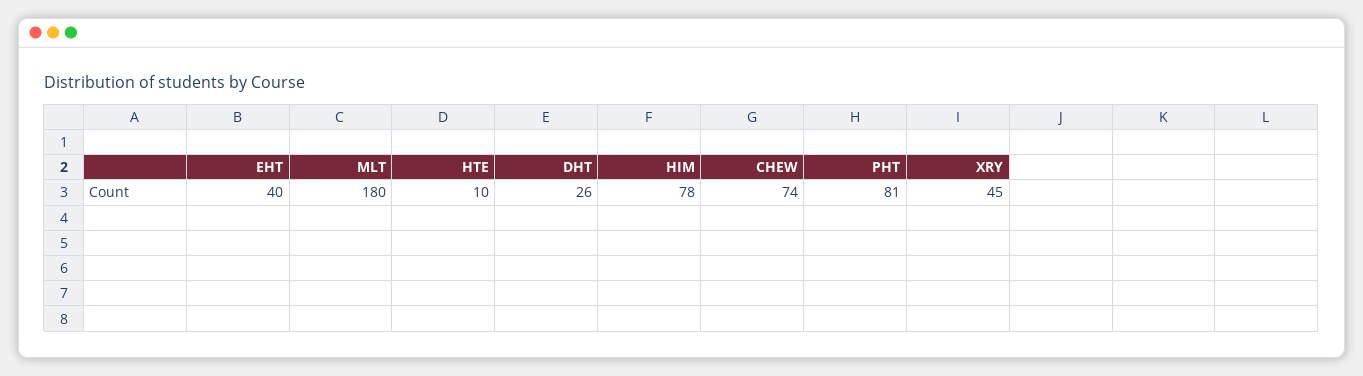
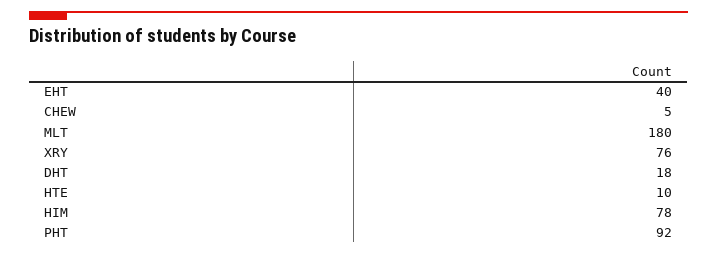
  {
    "EHT": 40,
    "MLT": 180,
    "HTE": 10,
-   "DHT": 26,
+   "DHT": 18,
    "HIM": 78,
-   "CHEW": 74,
+   "CHEW": 5,
-   "PHT": 81,
+   "PHT": 92,
-   "XRY": 45
+   "XRY": 76
  }

